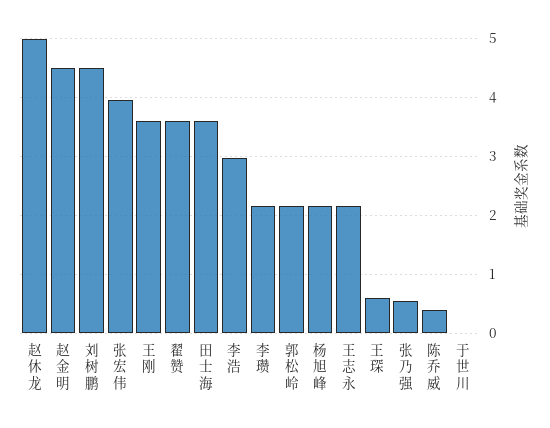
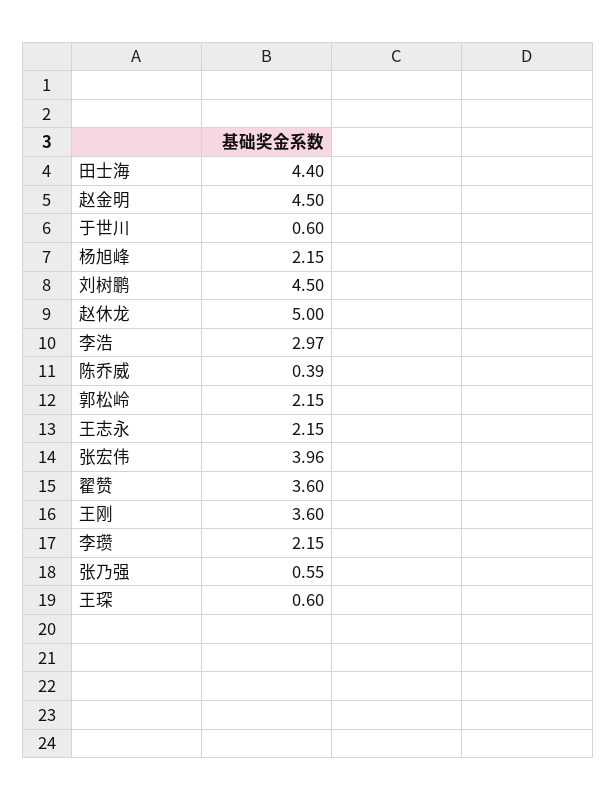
  {
    "赵休龙": 5,
    "赵金明": 4.5,
    "刘树鹏": 4.5,
    "张宏伟": 3.96,
    "王刚": 3.6,
    "翟赞": 3.6,
-   "田士海": 3.6,
+   "田士海": 4.4,
    "李浩": 2.97,
    "李瓒": 2.15,
    "郭松岭": 2.15,
    "杨旭峰": 2.15,
    "王志永": 2.15,
    "王琛": 0.6,
    "张乃强": 0.55,
    "陈乔威": 0.39,
-   "于世川": 0
+   "于世川": 0.6
  }

